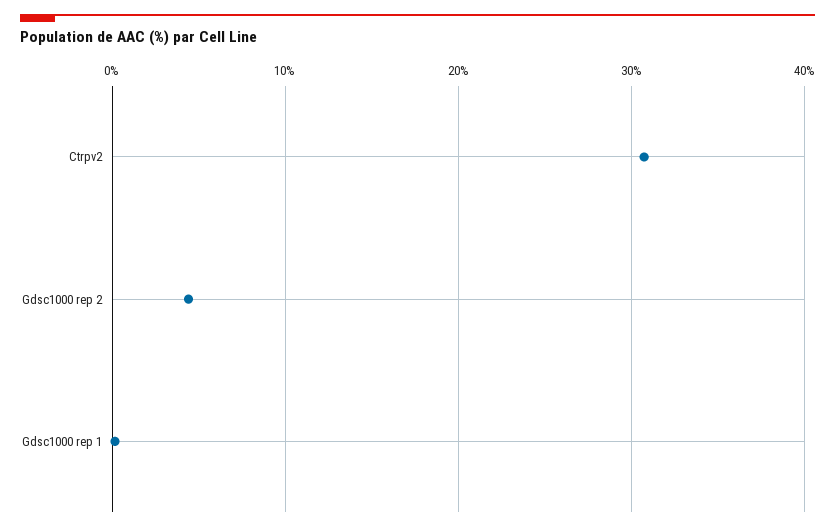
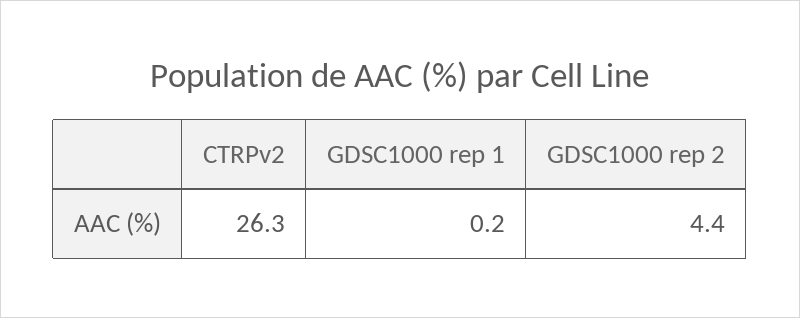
  {
-   "Ctrpv2": 31,
+   "Ctrpv2": 26.3,
    "Gdsc1000 rep 2": 4.4,
    "Gdsc1000 rep 1": 0.2
  }

